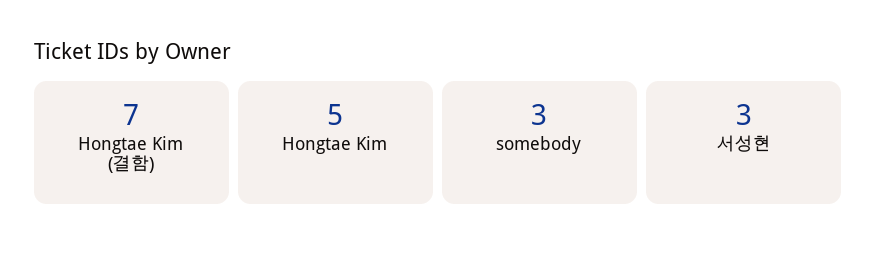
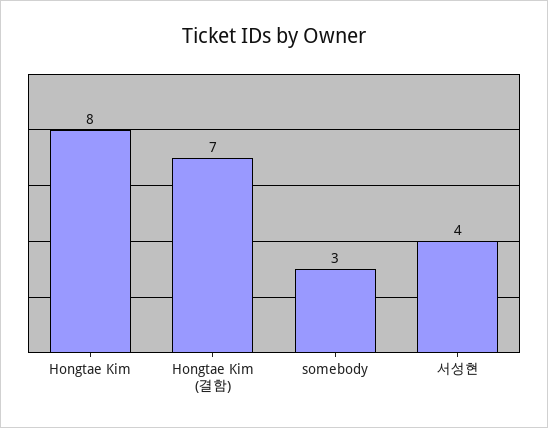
  {
    "Hongtae Kim (결함)": 7,
-   "Hongtae Kim": 5,
+   "Hongtae Kim": 8,
    "somebody": 3,
-   "서성현": 3
+   "서성현": 4
  }

